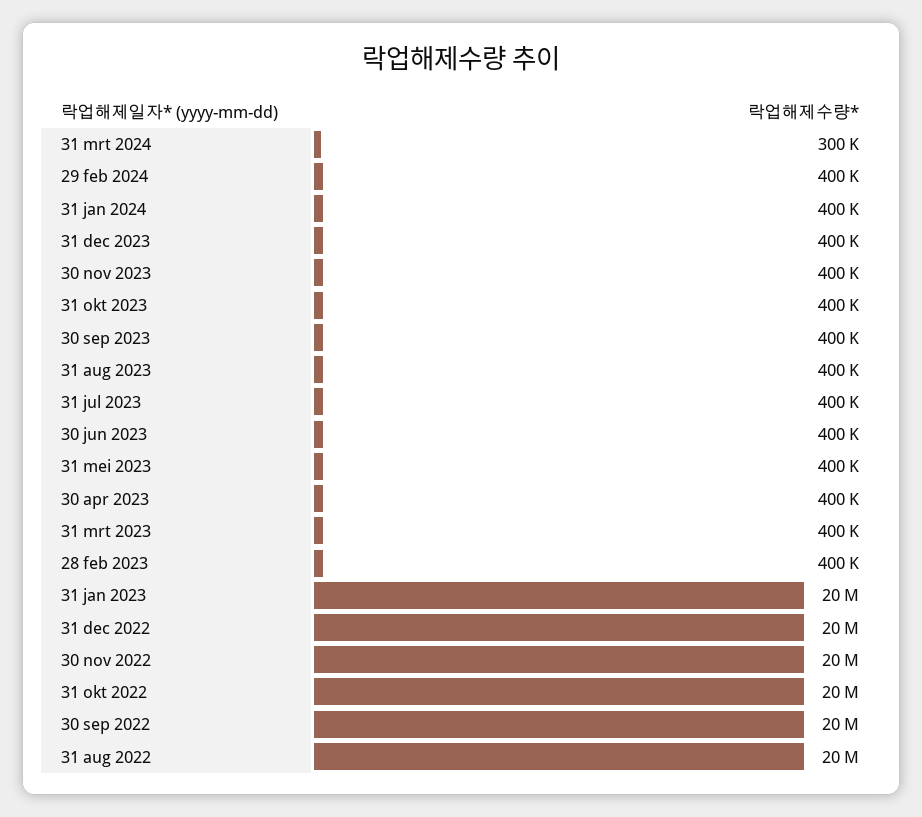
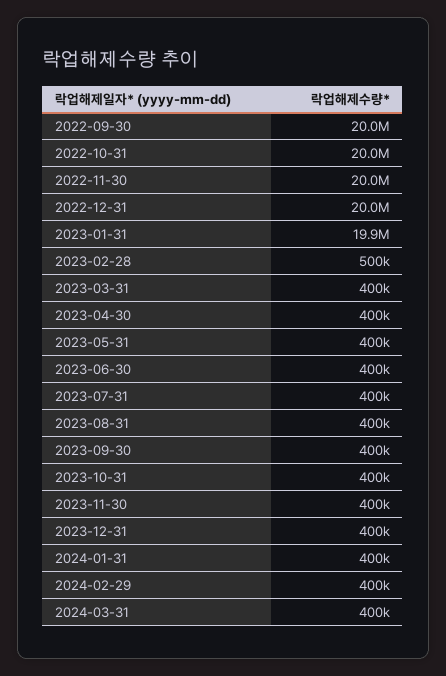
  {
-   "31 mrt 2024": 300000,
+   "31 mrt 2024": 400000,
    "29 feb 2024": 400000,
    "31 jan 2024": 400000,
    "31 dec 2023": 400000,
    "30 nov 2023": 400000,
    "31 okt 2023": 400000,
    "30 sep 2023": 400000,
    "31 aug 2023": 400000,
    "31 jul 2023": 400000,
    "30 jun 2023": 400000,
    "31 mei 2023": 400000,
    "30 apr 2023": 400000,
    "31 mrt 2023": 400000,
-   "28 feb 2023": 400000,
+   "28 feb 2023": 500000,
-   "31 jan 2023": 20000000,
+   "31 jan 2023": 19900000,
    "31 dec 2022": 20000000,
    "30 nov 2022": 20000000,
    "31 okt 2022": 20000000,
-   "30 sep 2022": 20000000,
+   "30 sep 2022": 20000000
-   "31 aug 2022": 20000000
  }

